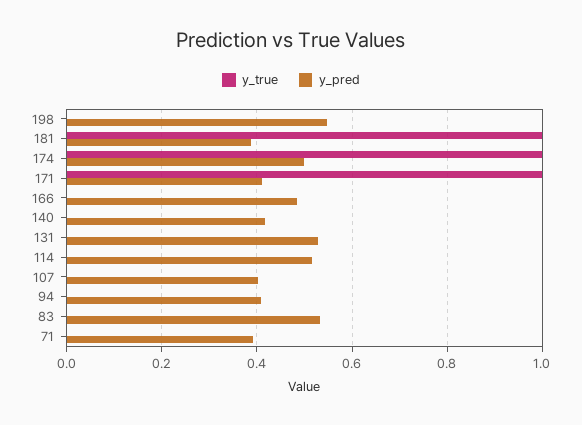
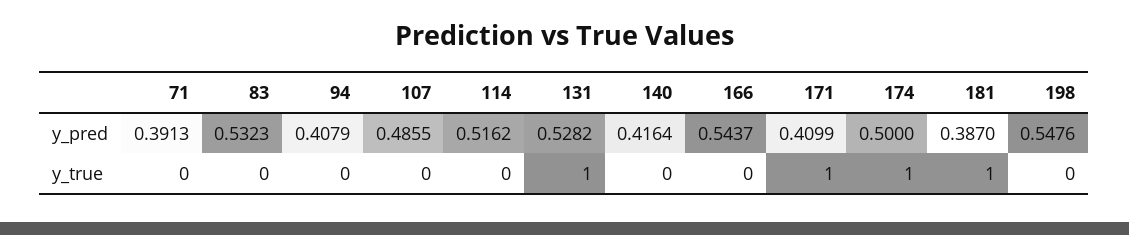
  {
    "y_true": {
      "198": 0,
      "181": 1,
      "174": 1,
      "171": 1,
      "166": 0,
      "140": 0,
-     "131": 0,
+     "131": 1,
      "114": 0,
      "107": 0,
      "94": 0,
      "83": 0,
      "71": 0
    },
    "y_pred": {
      "198": 0.5476,
      "181": 0.387,
      "174": 0.5,
      "171": 0.4099,
-     "166": 0.48,
+     "166": 0.5437,
      "140": 0.4164,
      "131": 0.5282,
      "114": 0.5162,
-     "107": 0.4,
+     "107": 0.4855,
      "94": 0.4079,
      "83": 0.5323,
      "71": 0.3913
    }
  }

